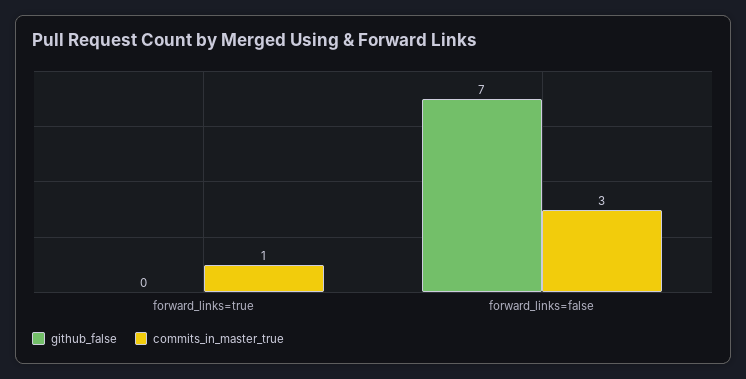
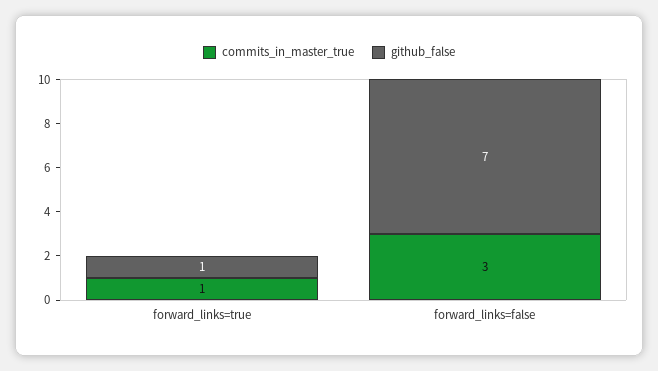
  {
    "github_false": {
-     "forward_links=true": 0,
+     "forward_links=true": 1,
      "forward_links=false": 7
    },
    "commits_in_master_true": {
      "forward_links=true": 1,
      "forward_links=false": 3
    }
  }

